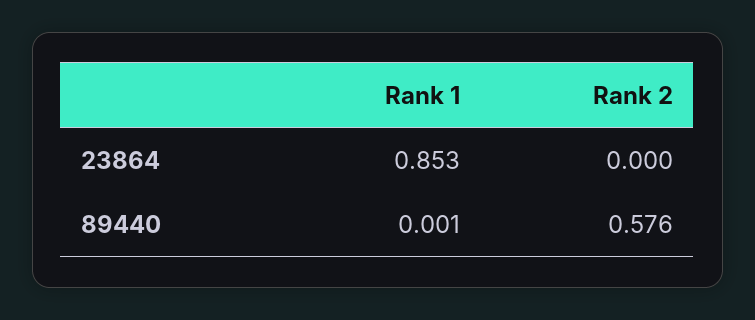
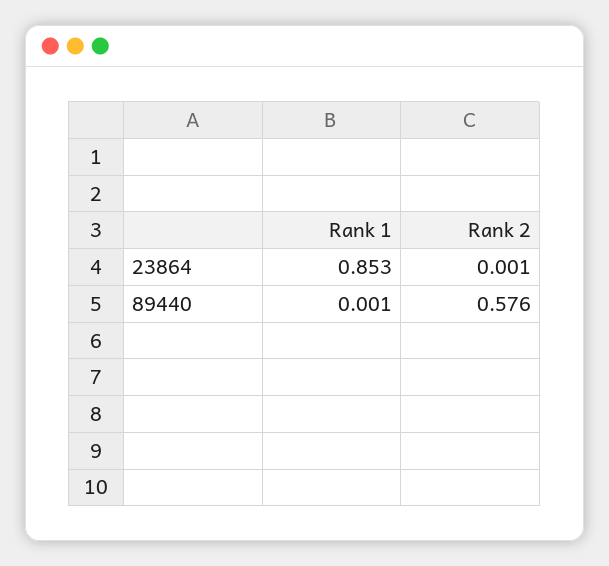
  {
    "Rank 1": {
      "23864": 0.853,
      "89440": 0.001
    },
    "Rank 2": {
-     "23864": 0,
+     "23864": 0.001,
      "89440": 0.576
    }
  }

